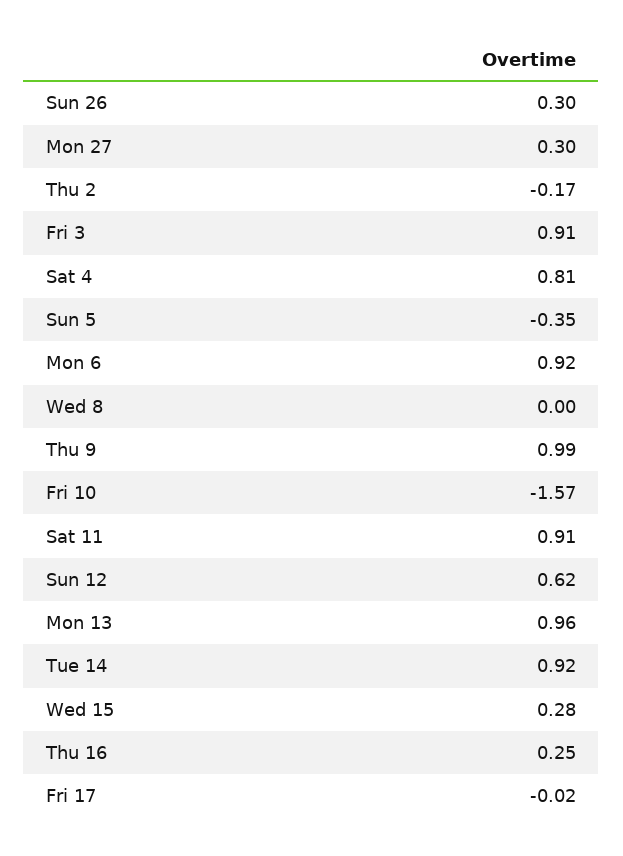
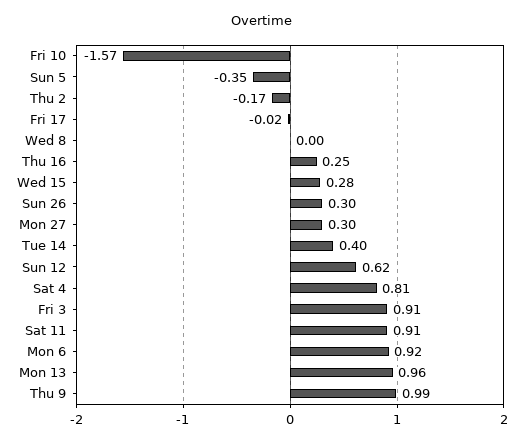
  {
    "Sun 26": 0.3,
    "Mon 27": 0.3,
    "Thu 2": -0.17,
    "Fri 3": 0.91,
    "Sat 4": 0.81,
    "Sun 5": -0.35,
    "Mon 6": 0.92,
    "Wed 8": 0,
    "Thu 9": 0.99,
    "Fri 10": -1.57,
    "Sat 11": 0.91,
    "Sun 12": 0.62,
    "Mon 13": 0.96,
-   "Tue 14": 0.92,
+   "Tue 14": 0.4,
    "Wed 15": 0.28,
    "Thu 16": 0.25,
    "Fri 17": -0.02
  }

